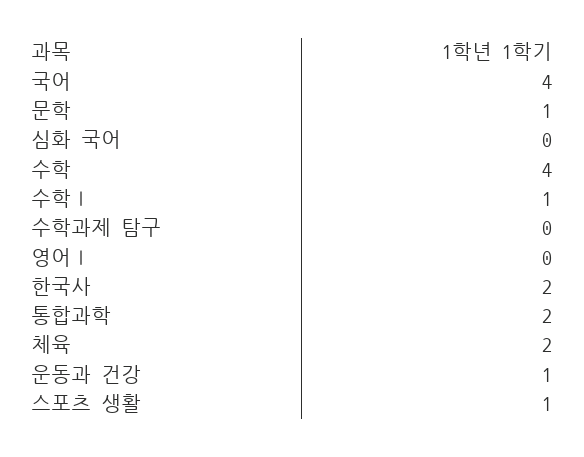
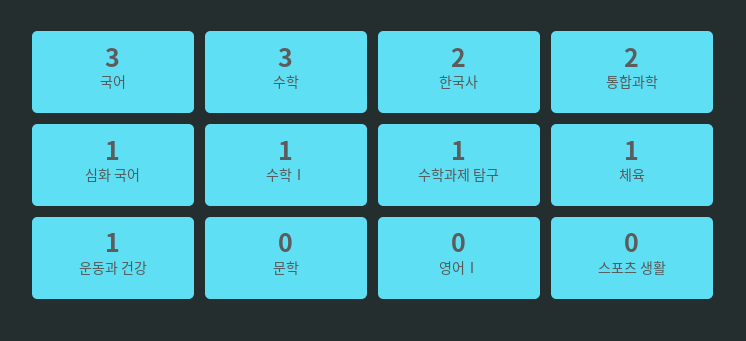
  {
-   "국어": 4,
+   "국어": 3,
-   "문학": 1,
+   "문학": 0,
-   "심화 국어": 0,
+   "심화 국어": 1,
-   "수학": 4,
+   "수학": 3,
    "수학Ⅰ": 1,
-   "수학과제 탐구": 0,
+   "수학과제 탐구": 1,
    "영어Ⅰ": 0,
    "한국사": 2,
    "통합과학": 2,
-   "체육": 2,
+   "체육": 1,
    "운동과 건강": 1,
-   "스포츠 생활": 1
+   "스포츠 생활": 0
  }

